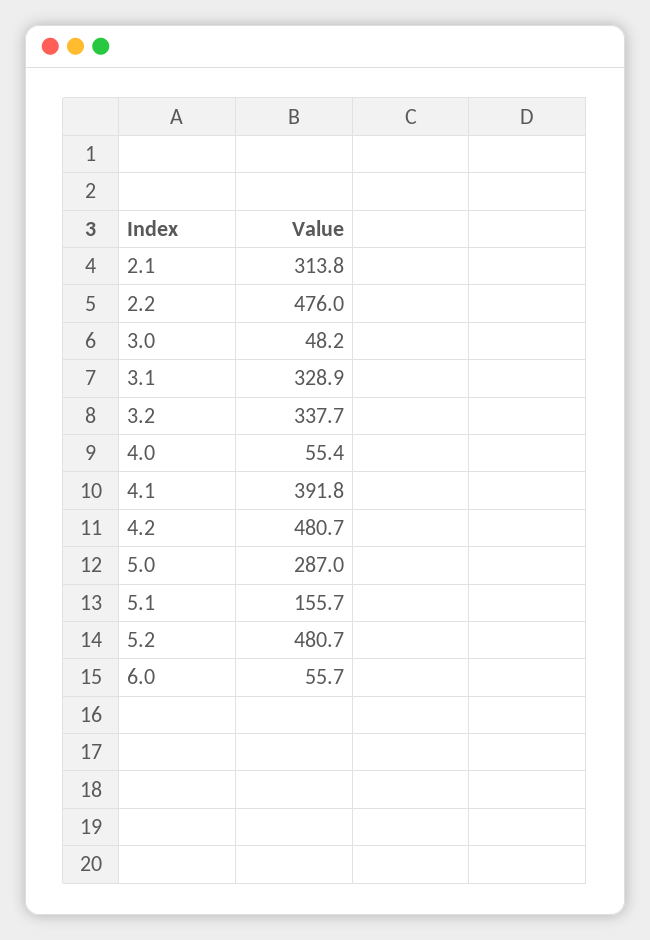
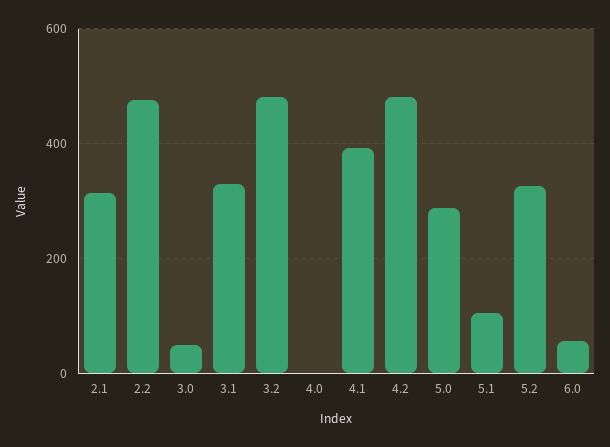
  {
    "2.1": 313.8,
    "2.2": 476,
    "3.0": 48.2,
    "3.1": 328.9,
-   "3.2": 337.7,
+   "3.2": 480,
-   "4.0": 55.4,
+   "4.0": 0,
    "4.1": 391.8,
    "4.2": 480.7,
    "5.0": 287,
-   "5.1": 155.7,
+   "5.1": 100,
-   "5.2": 480.7,
+   "5.2": 320,
    "6.0": 55.7
  }

